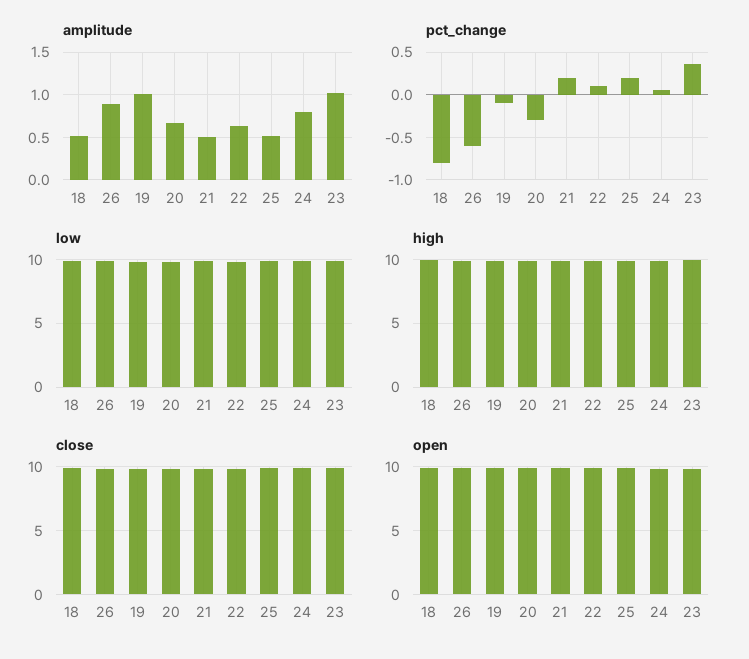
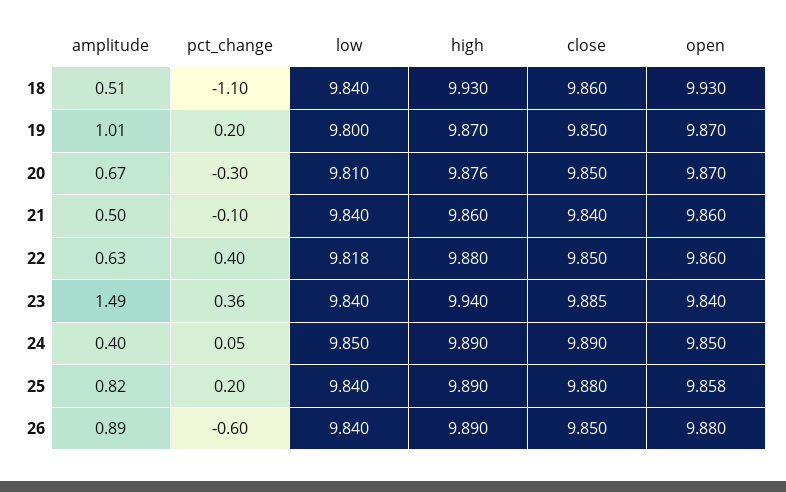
  {
    "amplitude": {
      "18": 0.51,
      "26": 0.89,
      "19": 1.01,
      "20": 0.67,
      "21": 0.5,
      "22": 0.63,
-     "25": 0.5,
+     "25": 0.82,
-     "24": 0.8,
+     "24": 0.4,
-     "23": 1
+     "23": 1.49
    },
    "pct_change": {
-     "18": -0.8,
+     "18": -1.1,
      "26": -0.6,
-     "19": -0.1,
+     "19": 0.2,
      "20": -0.3,
-     "21": 0.2,
+     "21": -0.1,
-     "22": 0.1,
+     "22": 0.4,
      "25": 0.2,
      "24": 0.05,
      "23": 0.36
    },
    "low": {
      "18": 9.84,
      "26": 9.84,
      "19": 9.8,
      "20": 9.81,
      "21": 9.84,
      "22": 9.818,
      "25": 9.84,
      "24": 9.85,
      "23": 9.84
    },
    "high": {
      "18": 9.93,
      "26": 9.89,
      "19": 9.87,
      "20": 9.876,
      "21": 9.86,
      "22": 9.88,
      "25": 9.89,
      "24": 9.89,
      "23": 9.94
    },
    "close": {
      "18": 9.86,
      "26": 9.85,
      "19": 9.85,
      "20": 9.85,
      "21": 9.84,
      "22": 9.85,
      "25": 9.88,
      "24": 9.89,
      "23": 9.885
    },
    "open": {
      "18": 9.93,
      "26": 9.88,
      "19": 9.87,
      "20": 9.87,
      "21": 9.86,
      "22": 9.86,
      "25": 9.858,
      "24": 9.85,
      "23": 9.84
    }
  }

